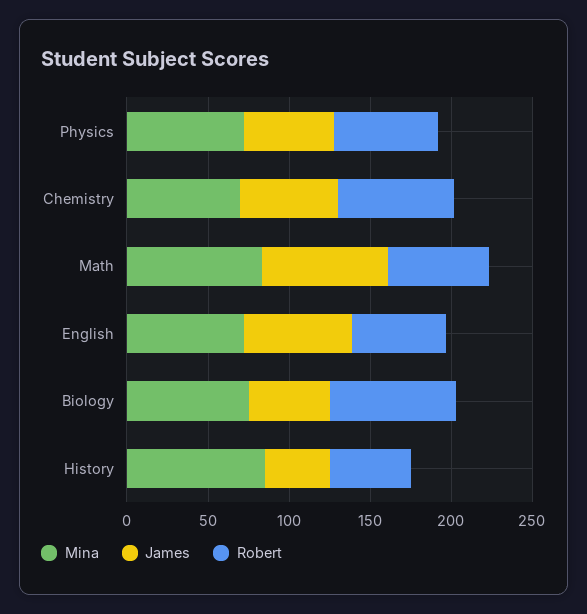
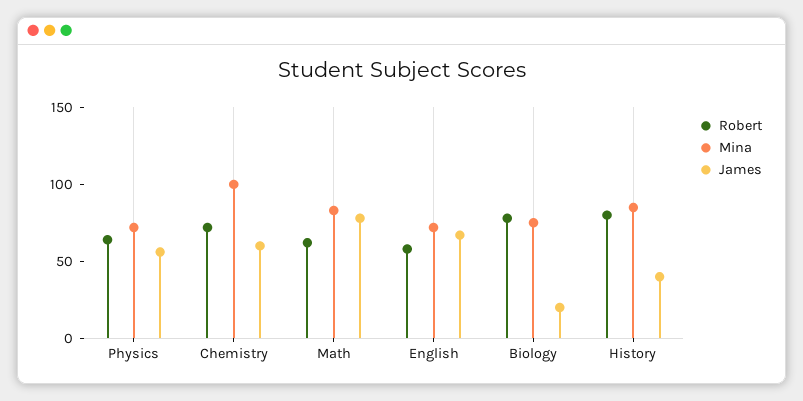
  {
    "Mina": {
      "Physics": 70,
-     "Chemistry": 70,
+     "Chemistry": 100,
      "Math": 80,
      "English": 70,
      "Biology": 80,
      "History": 90
    },
    "James": {
      "Physics": 60,
      "Chemistry": 60,
      "Math": 80,
      "English": 70,
-     "Biology": 50,
+     "Biology": 20,
      "History": 40
    },
    "Robert": {
      "Physics": 60,
      "Chemistry": 70,
      "Math": 60,
      "English": 60,
      "Biology": 80,
-     "History": 50
+     "History": 80
    }
  }

